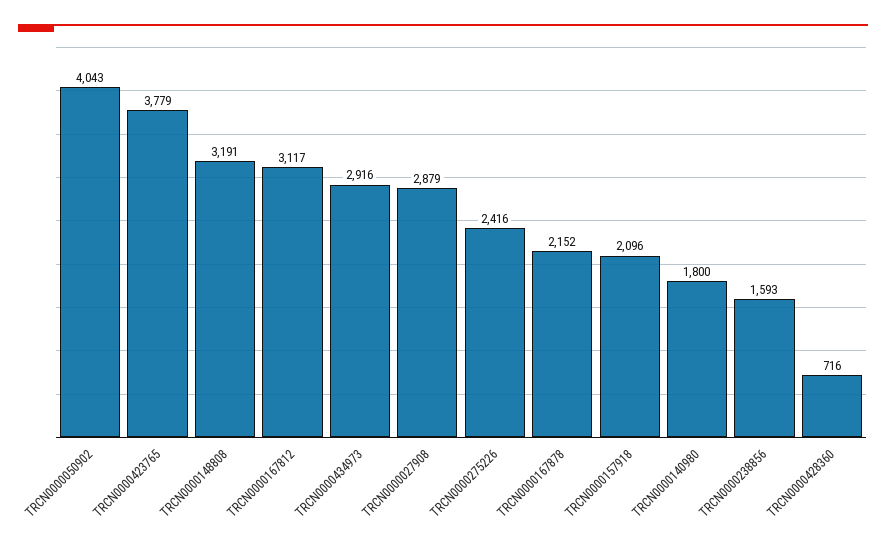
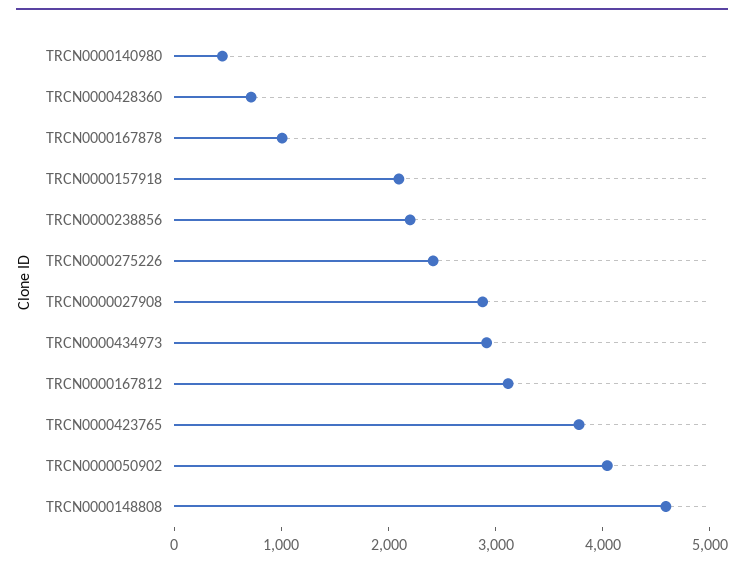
  {
    "TRCN0000050902": 4043,
    "TRCN0000423765": 3779,
-   "TRCN0000148808": 3191,
+   "TRCN0000148808": 4600,
    "TRCN0000167812": 3117,
    "TRCN0000434973": 2916,
    "TRCN0000027908": 2879,
    "TRCN0000275226": 2416,
-   "TRCN0000167878": 2152,
+   "TRCN0000167878": 1000,
    "TRCN0000157918": 2096,
-   "TRCN0000140980": 1800,
+   "TRCN0000140980": 400,
-   "TRCN0000238856": 1593,
+   "TRCN0000238856": 2200,
    "TRCN0000428360": 716
  }

